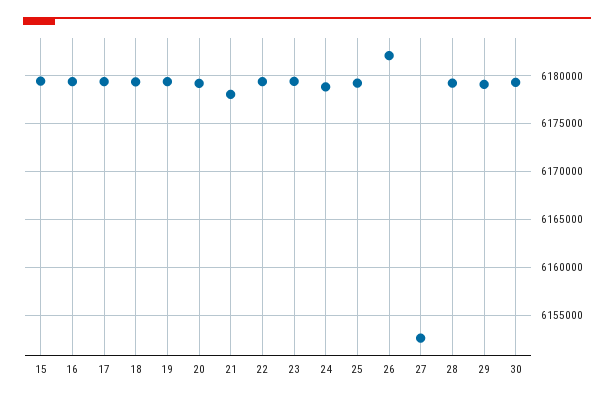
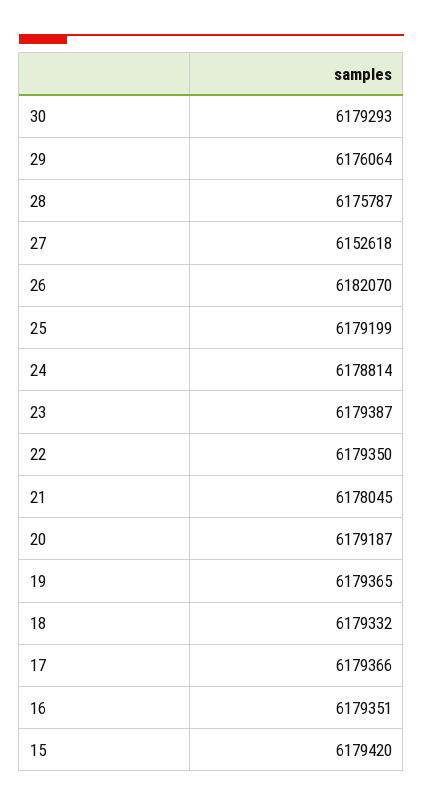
  {
    "15": 6179420,
    "16": 6179351,
    "17": 6179366,
    "18": 6179332,
    "19": 6179365,
    "20": 6179187,
    "21": 6178045,
    "22": 6179350,
    "23": 6179387,
    "24": 6178814,
    "25": 6179199,
    "26": 6182070,
    "27": 6152618,
-   "28": 6179000,
+   "28": 6175787,
-   "29": 6179000,
+   "29": 6176064,
    "30": 6179293
  }

